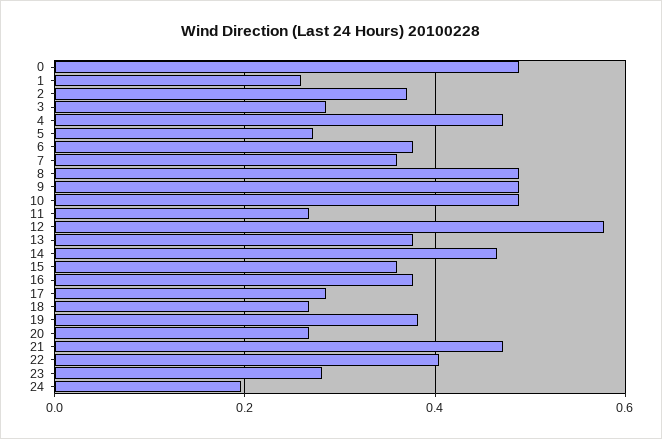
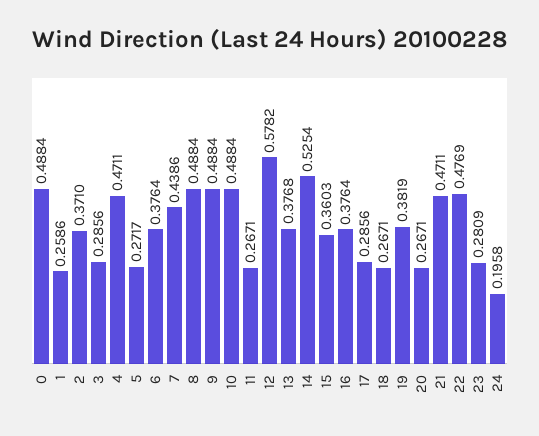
  {
    "0": 0.4884,
    "1": 0.2586,
    "2": 0.371,
    "3": 0.2856,
    "4": 0.4711,
    "5": 0.2717,
    "6": 0.3764,
-   "7": 0.36,
+   "7": 0.4386,
    "8": 0.4884,
    "9": 0.4884,
    "10": 0.4884,
    "11": 0.2671,
    "12": 0.5782,
    "13": 0.3768,
-   "14": 0.46,
+   "14": 0.5254,
    "15": 0.3603,
    "16": 0.3764,
    "17": 0.2856,
    "18": 0.2671,
    "19": 0.3819,
    "20": 0.2671,
    "21": 0.4711,
-   "22": 0.4,
+   "22": 0.4769,
    "23": 0.2809,
    "24": 0.1958
  }

